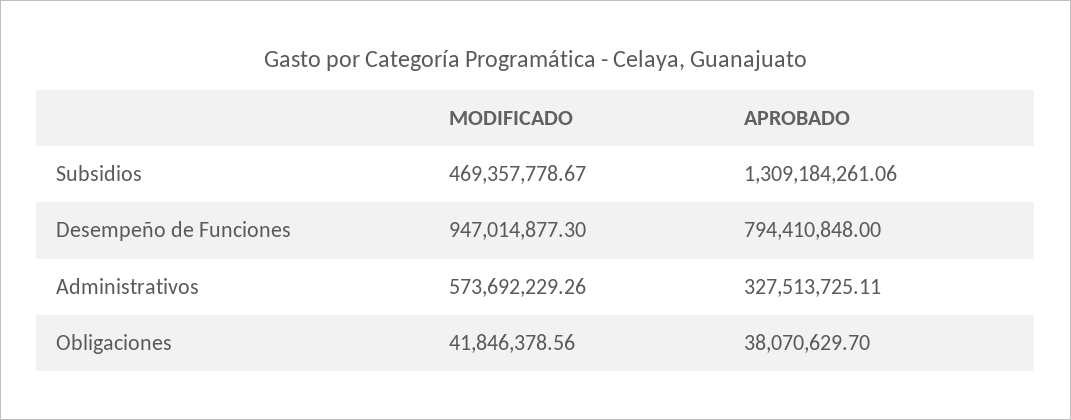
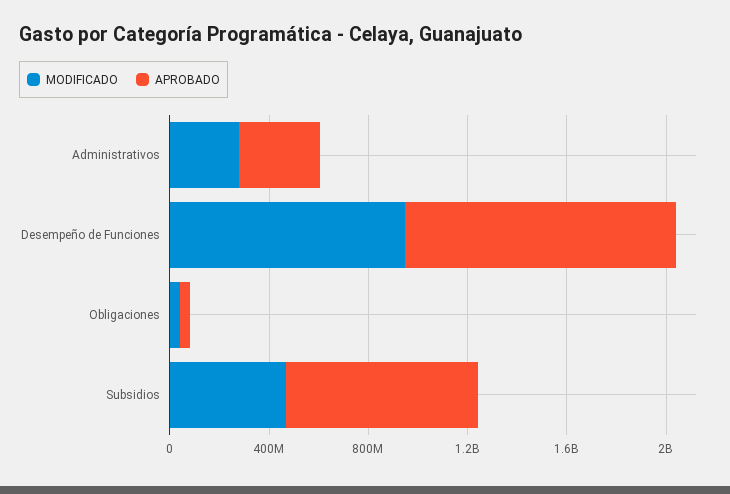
  {
    "MODIFICADO": {
      "Subsidios": 469357778.67,
      "Desempeño de Funciones": 947014877.3,
-     "Administrativos": 573692229.26,
+     "Administrativos": 300000000,
      "Obligaciones": 41846378.56
    },
    "APROBADO": {
-     "Subsidios": 1309184261.06,
+     "Subsidios": 800000000,
-     "Desempeño de Funciones": 794410848,
+     "Desempeño de Funciones": 1100000000,
      "Administrativos": 327513725.11,
      "Obligaciones": 38070629.7
    }
  }

